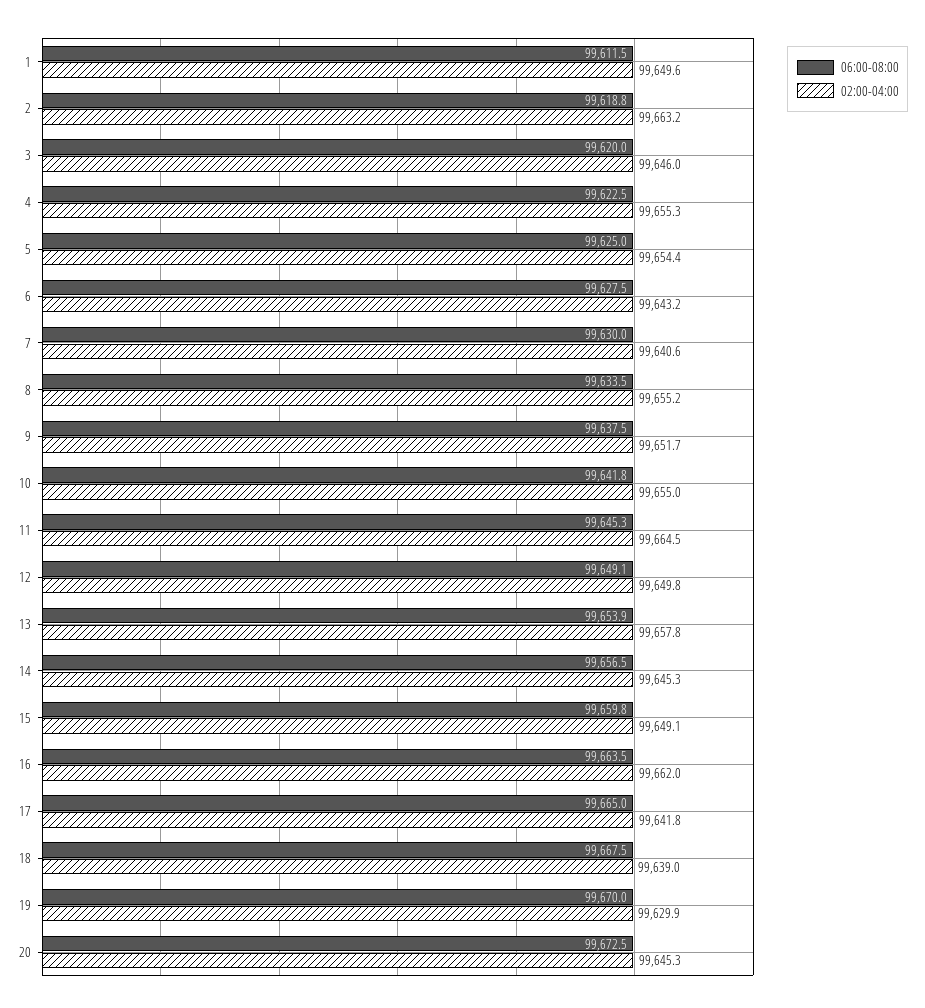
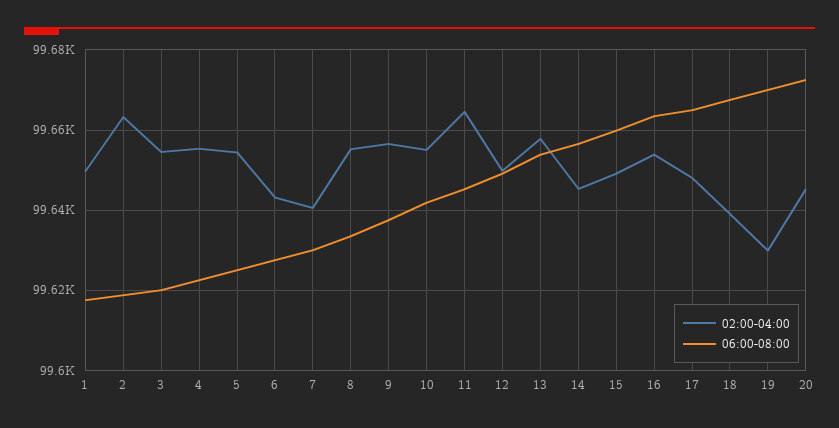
  {
    "06:00-08:00": {
-     "1": 99611.5,
+     "1": 99618,
      "2": 99618.8,
      "3": 99620,
      "4": 99622.5,
      "5": 99625,
      "6": 99627.5,
      "7": 99630,
      "8": 99633.5,
      "9": 99637.5,
      "10": 99641.8,
      "11": 99645.3,
      "12": 99649.1,
      "13": 99653.9,
      "14": 99656.5,
      "15": 99659.8,
      "16": 99663.5,
      "17": 99665,
      "18": 99667.5,
      "19": 99670,
      "20": 99672.5
    },
    "02:00-04:00": {
      "1": 99649.6,
      "2": 99663.2,
-     "3": 99646,
+     "3": 99654,
      "4": 99655.3,
      "5": 99654.4,
      "6": 99643.2,
      "7": 99640.6,
      "8": 99655.2,
-     "9": 99651.7,
+     "9": 99656,
      "10": 99655,
      "11": 99664.5,
      "12": 99649.8,
      "13": 99657.8,
      "14": 99645.3,
      "15": 99649.1,
-     "16": 99662,
+     "16": 99654,
-     "17": 99641.8,
+     "17": 99648,
      "18": 99639,
      "19": 99629.9,
      "20": 99645.3
    }
  }

